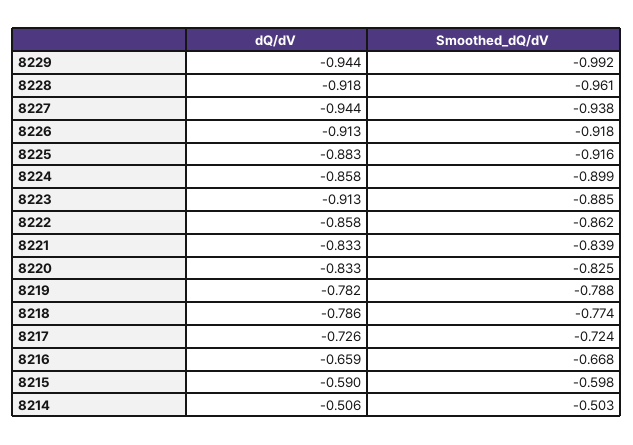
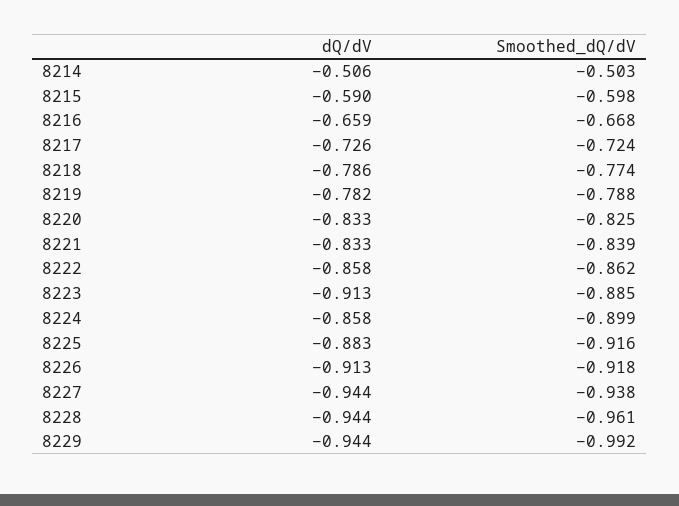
  {
    "dQ/dV": {
      "8229": -0.944,
-     "8228": -0.918,
+     "8228": -0.944,
      "8227": -0.944,
      "8226": -0.913,
      "8225": -0.883,
      "8224": -0.858,
      "8223": -0.913,
      "8222": -0.858,
      "8221": -0.833,
      "8220": -0.833,
      "8219": -0.782,
      "8218": -0.786,
      "8217": -0.726,
      "8216": -0.659,
      "8215": -0.59,
      "8214": -0.506
    },
    "Smoothed_dQ/dV": {
      "8229": -0.992,
      "8228": -0.961,
      "8227": -0.938,
      "8226": -0.918,
      "8225": -0.916,
      "8224": -0.899,
      "8223": -0.885,
      "8222": -0.862,
      "8221": -0.839,
      "8220": -0.825,
      "8219": -0.788,
      "8218": -0.774,
      "8217": -0.724,
      "8216": -0.668,
      "8215": -0.598,
      "8214": -0.503
    }
  }

